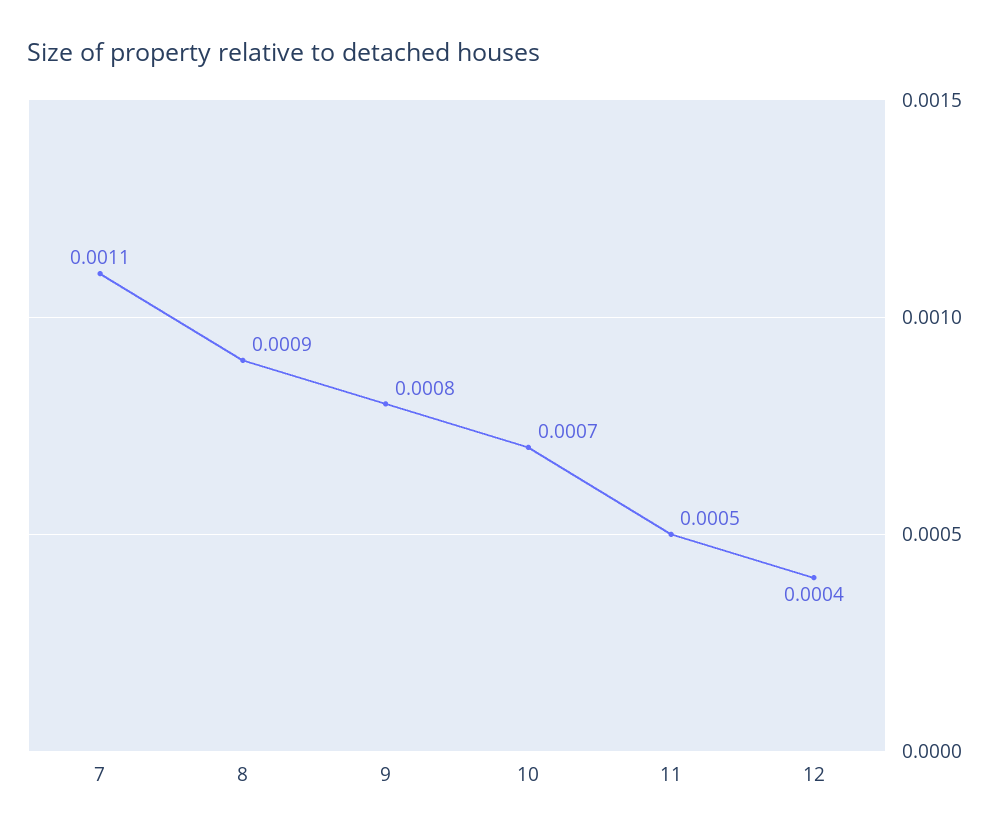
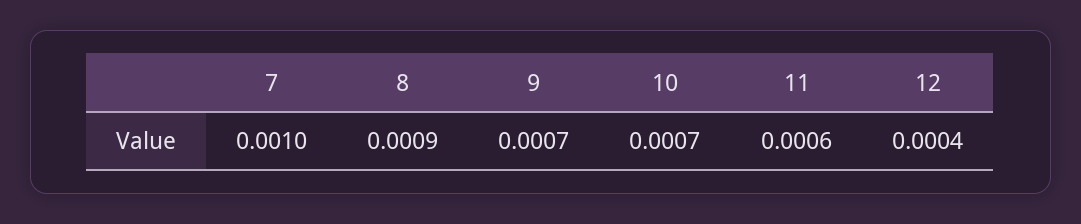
  {
-   "7": 0.0011,
+   "7": 0.001,
    "8": 0.0009,
-   "9": 0.0008,
+   "9": 0.0007,
    "10": 0.0007,
-   "11": 0.0005,
+   "11": 0.0006,
    "12": 0.0004
  }

